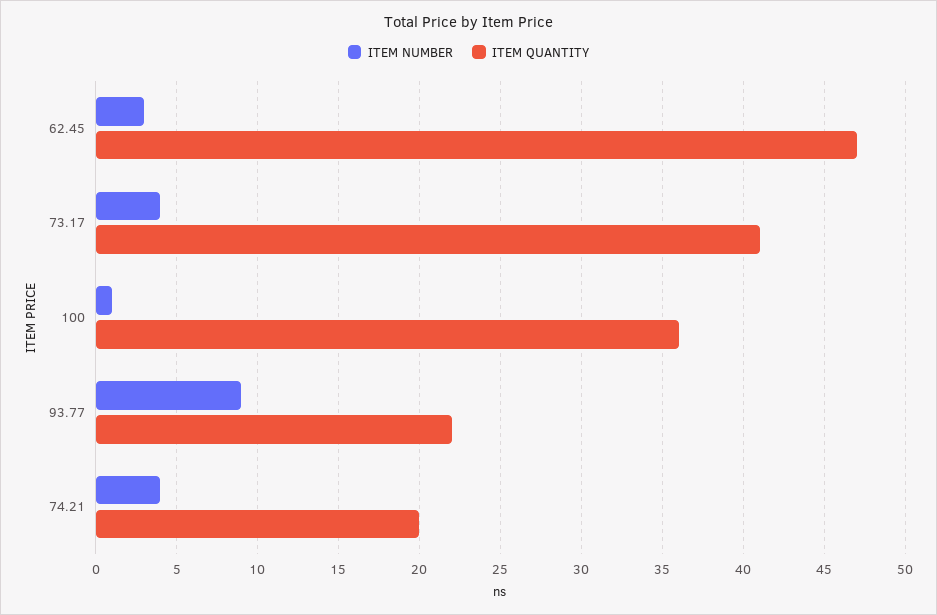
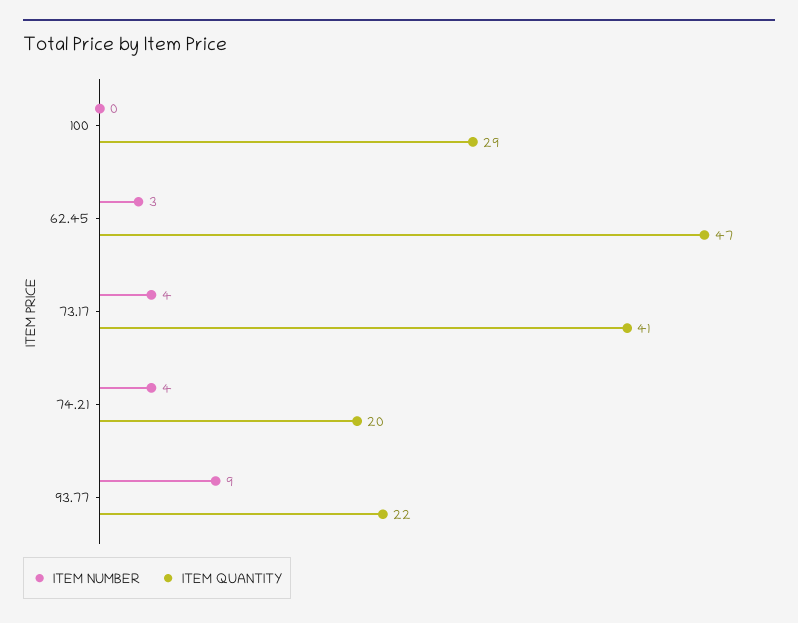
  {
    "ITEM NUMBER": {
      "62.45": 3,
      "73.17": 4,
-     "100": 1,
+     "100": 0,
      "93.77": 9,
      "74.21": 4
    },
    "ITEM QUANTITY": {
      "62.45": 47,
      "73.17": 41,
-     "100": 36,
+     "100": 29,
      "93.77": 22,
      "74.21": 20
    }
  }

